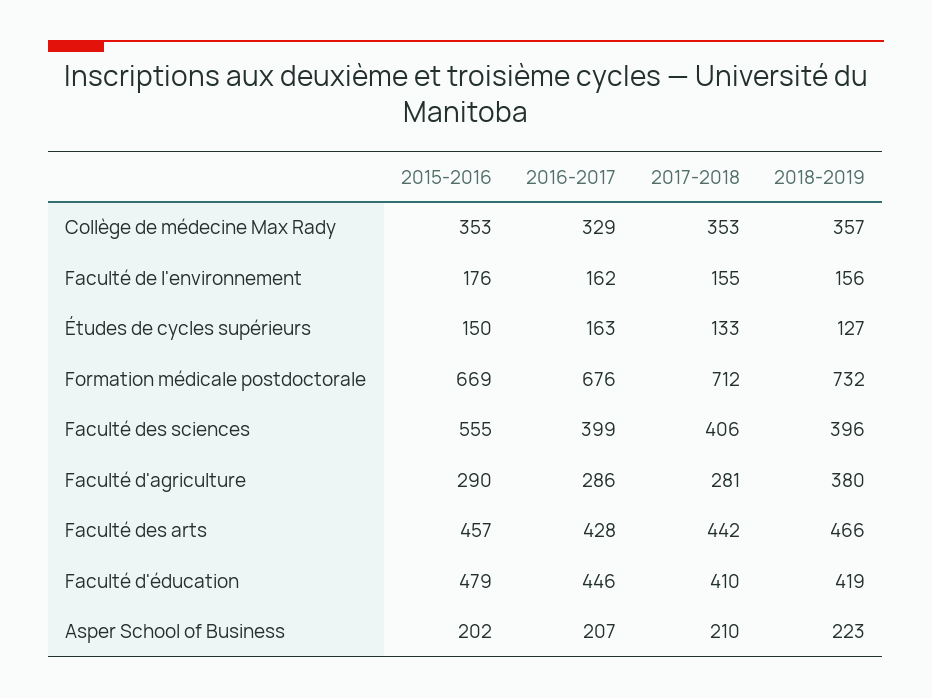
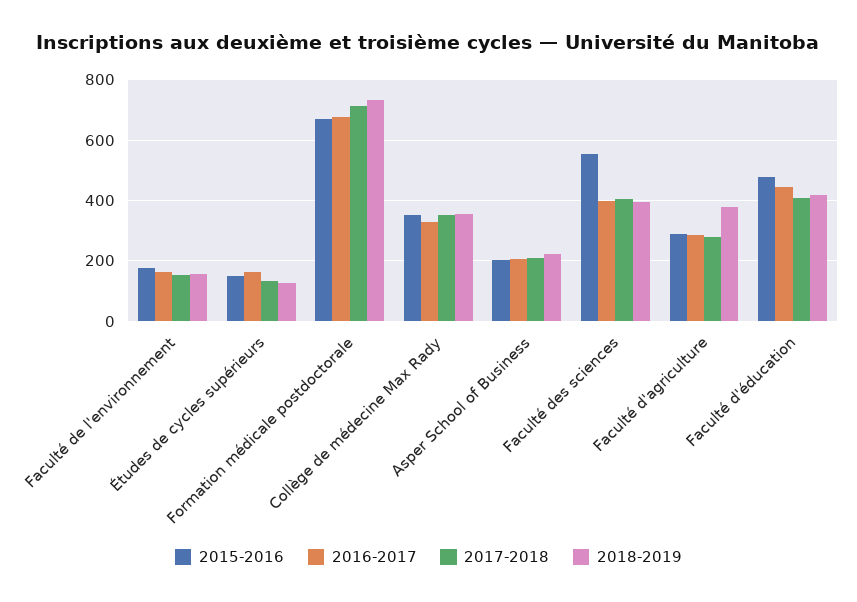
  {
    "2015-2016": {
      "Collège de médecine Max Rady": 353,
      "Faculté de l'environnement": 176,
      "Études de cycles supérieurs": 150,
      "Formation médicale postdoctorale": 669,
      "Faculté des sciences": 555,
      "Faculté d'agriculture": 290,
-     "Faculté des arts": 457,
      "Faculté d'éducation": 479,
      "Asper School of Business": 202
    },
    "2016-2017": {
      "Collège de médecine Max Rady": 329,
      "Faculté de l'environnement": 162,
      "Études de cycles supérieurs": 163,
      "Formation médicale postdoctorale": 676,
      "Faculté des sciences": 399,
      "Faculté d'agriculture": 286,
-     "Faculté des arts": 428,
      "Faculté d'éducation": 446,
      "Asper School of Business": 207
    },
    "2017-2018": {
      "Collège de médecine Max Rady": 353,
      "Faculté de l'environnement": 155,
      "Études de cycles supérieurs": 133,
      "Formation médicale postdoctorale": 712,
      "Faculté des sciences": 406,
      "Faculté d'agriculture": 281,
-     "Faculté des arts": 442,
      "Faculté d'éducation": 410,
      "Asper School of Business": 210
    },
    "2018-2019": {
      "Collège de médecine Max Rady": 357,
      "Faculté de l'environnement": 156,
      "Études de cycles supérieurs": 127,
      "Formation médicale postdoctorale": 732,
      "Faculté des sciences": 396,
      "Faculté d'agriculture": 380,
-     "Faculté des arts": 466,
      "Faculté d'éducation": 419,
      "Asper School of Business": 223
    }
  }

